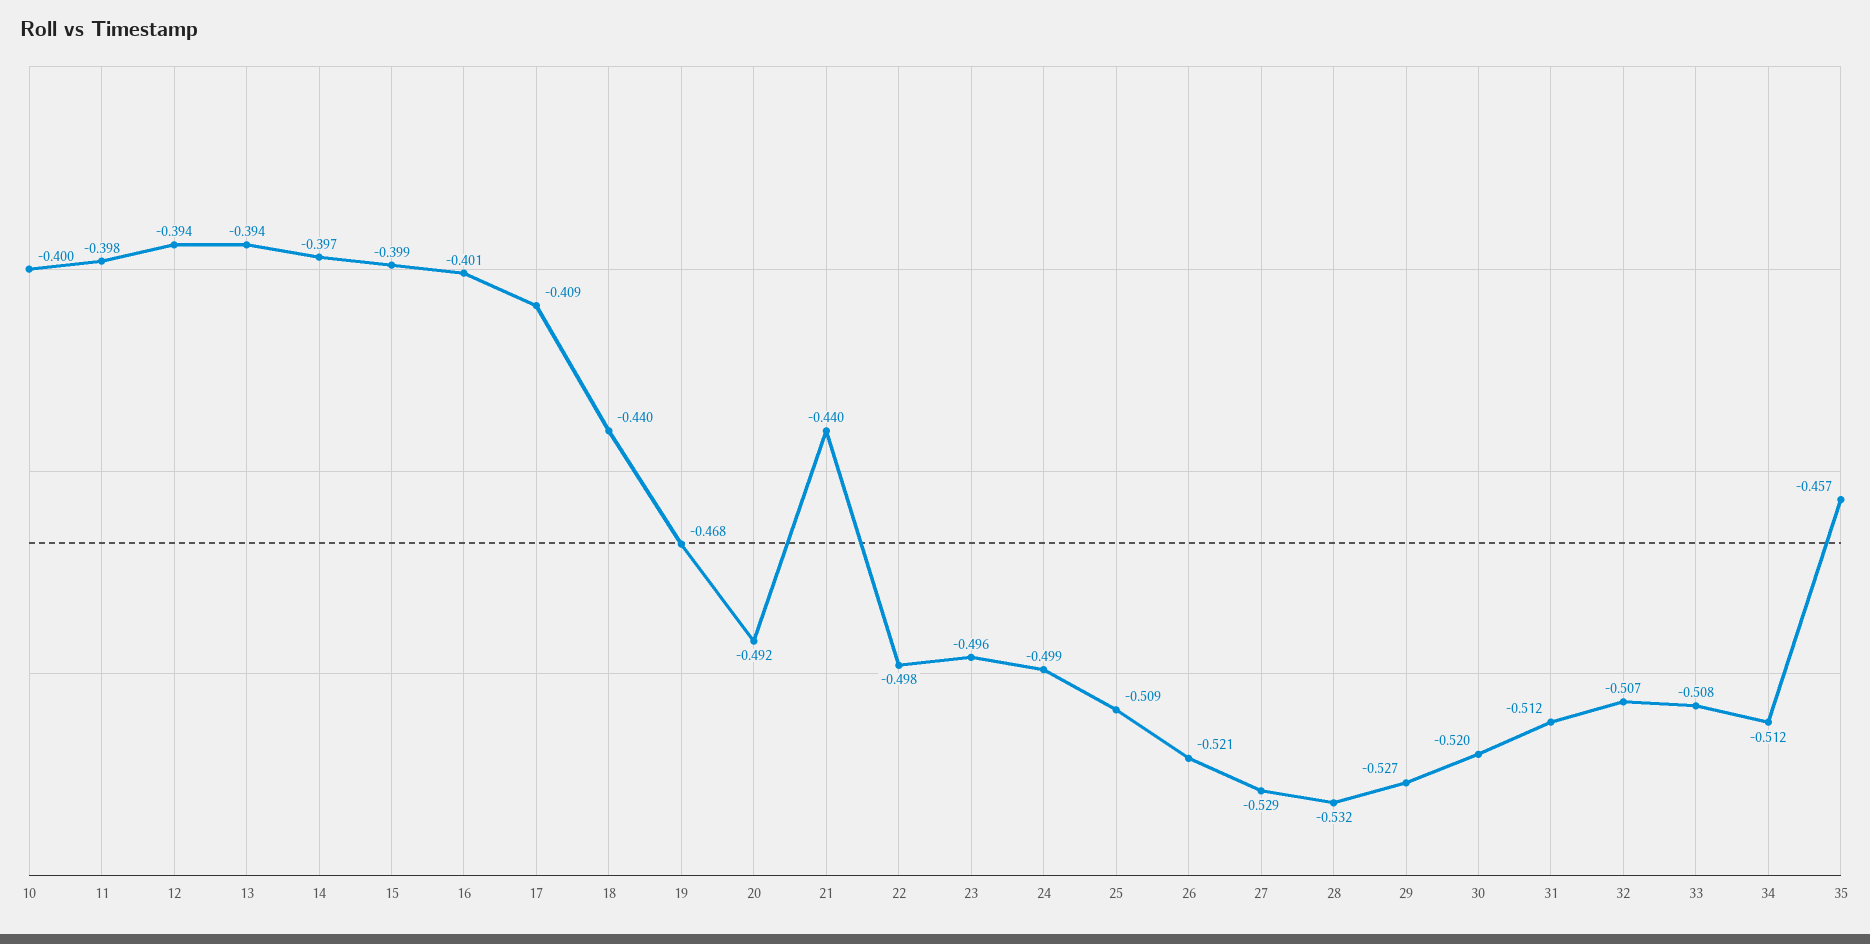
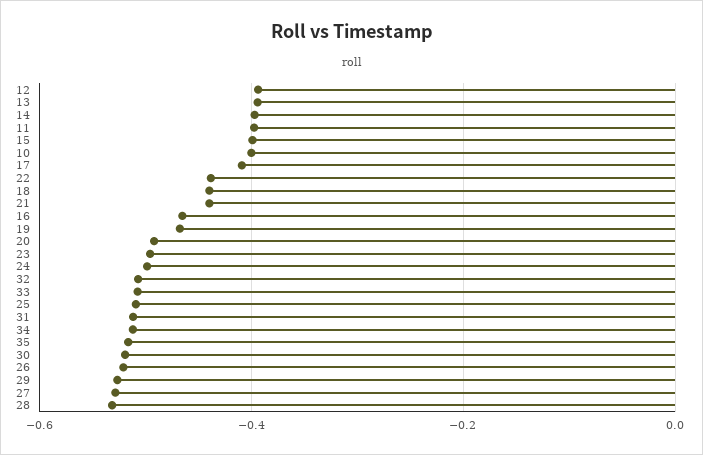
  {
    "10": -0.4,
    "11": -0.398,
    "12": -0.394,
    "13": -0.394,
    "14": -0.397,
    "15": -0.399,
-   "16": -0.401,
+   "16": -0.46,
    "17": -0.409,
    "18": -0.44,
    "19": -0.468,
    "20": -0.492,
    "21": -0.44,
-   "22": -0.498,
+   "22": -0.44,
    "23": -0.496,
    "24": -0.499,
    "25": -0.509,
    "26": -0.521,
    "27": -0.529,
    "28": -0.532,
    "29": -0.527,
    "30": -0.52,
    "31": -0.512,
    "32": -0.507,
    "33": -0.508,
    "34": -0.512,
-   "35": -0.457
+   "35": -0.52
  }

